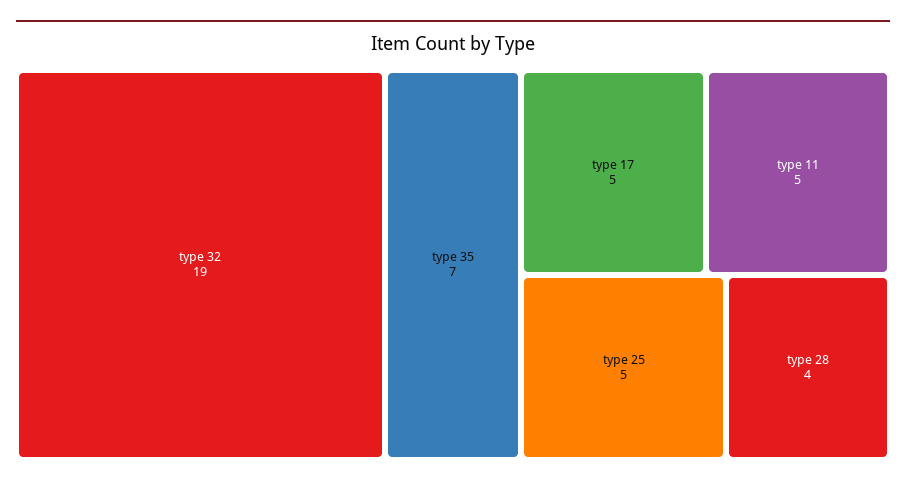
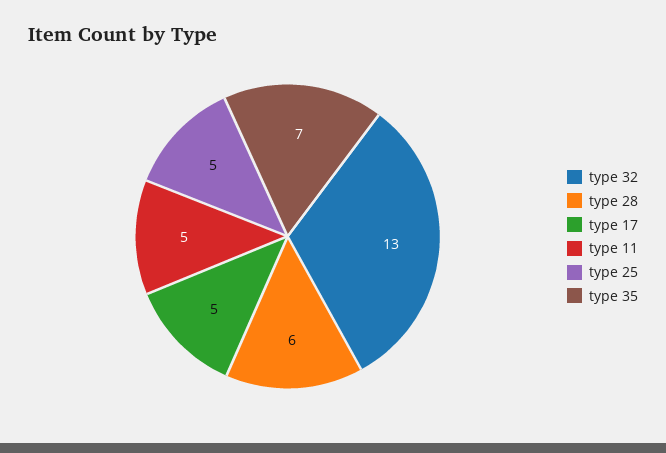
  {
-   "type 32": 19,
+   "type 32": 13,
    "type 35": 7,
    "type 17": 5,
    "type 11": 5,
    "type 25": 5,
-   "type 28": 4
+   "type 28": 6
  }

